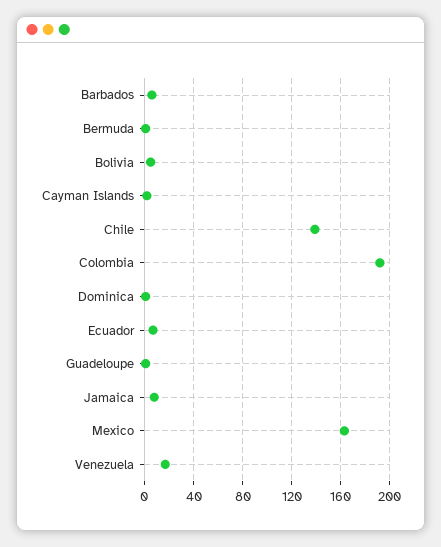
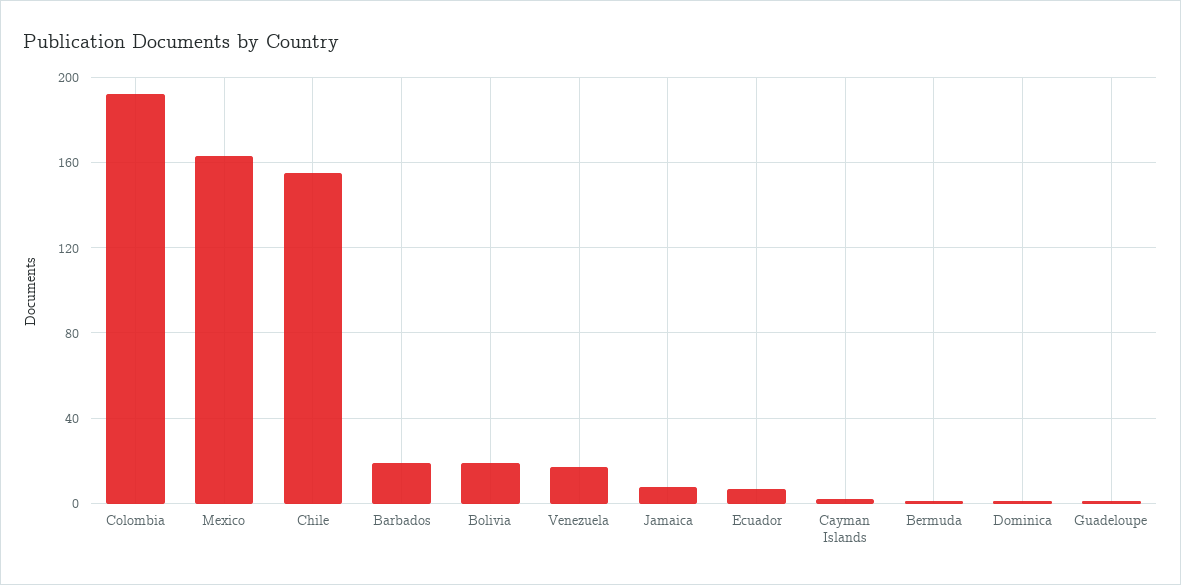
  {
-   "Barbados": 5,
+   "Barbados": 20,
    "Bermuda": 0,
-   "Bolivia": 5,
+   "Bolivia": 20,
    "Cayman Islands": 0,
-   "Chile": 140,
+   "Chile": 155,
    "Colombia": 190,
    "Dominica": 0,
    "Ecuador": 5,
    "Guadeloupe": 0,
    "Jamaica": 10,
    "Mexico": 165,
    "Venezuela": 15
  }

